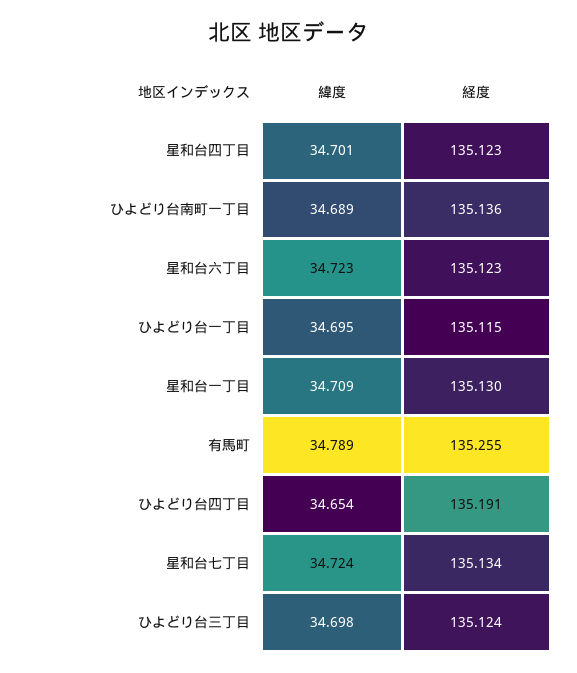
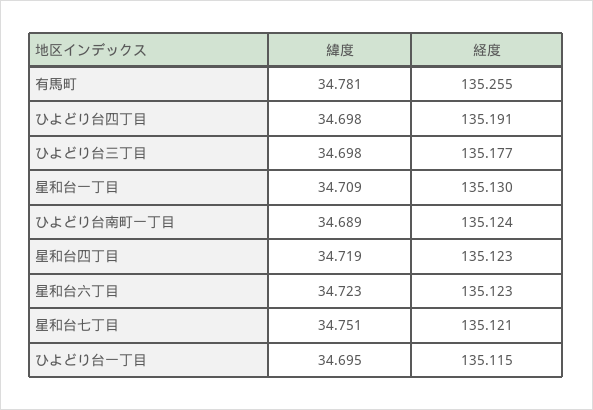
  {
    "緯度": {
-     "星和台四丁目": 34.701,
+     "星和台四丁目": 34.719,
      "ひよどり台南町一丁目": 34.689,
      "星和台六丁目": 34.723,
      "ひよどり台一丁目": 34.695,
      "星和台一丁目": 34.709,
-     "有馬町": 34.789,
+     "有馬町": 34.781,
-     "ひよどり台四丁目": 34.654,
+     "ひよどり台四丁目": 34.698,
-     "星和台七丁目": 34.724,
+     "星和台七丁目": 34.751,
      "ひよどり台三丁目": 34.698
    },
    "経度": {
      "星和台四丁目": 135.123,
-     "ひよどり台南町一丁目": 135.136,
+     "ひよどり台南町一丁目": 135.124,
      "星和台六丁目": 135.123,
      "ひよどり台一丁目": 135.115,
      "星和台一丁目": 135.13,
      "有馬町": 135.255,
      "ひよどり台四丁目": 135.191,
-     "星和台七丁目": 135.134,
+     "星和台七丁目": 135.121,
-     "ひよどり台三丁目": 135.124
+     "ひよどり台三丁目": 135.177
    }
  }

